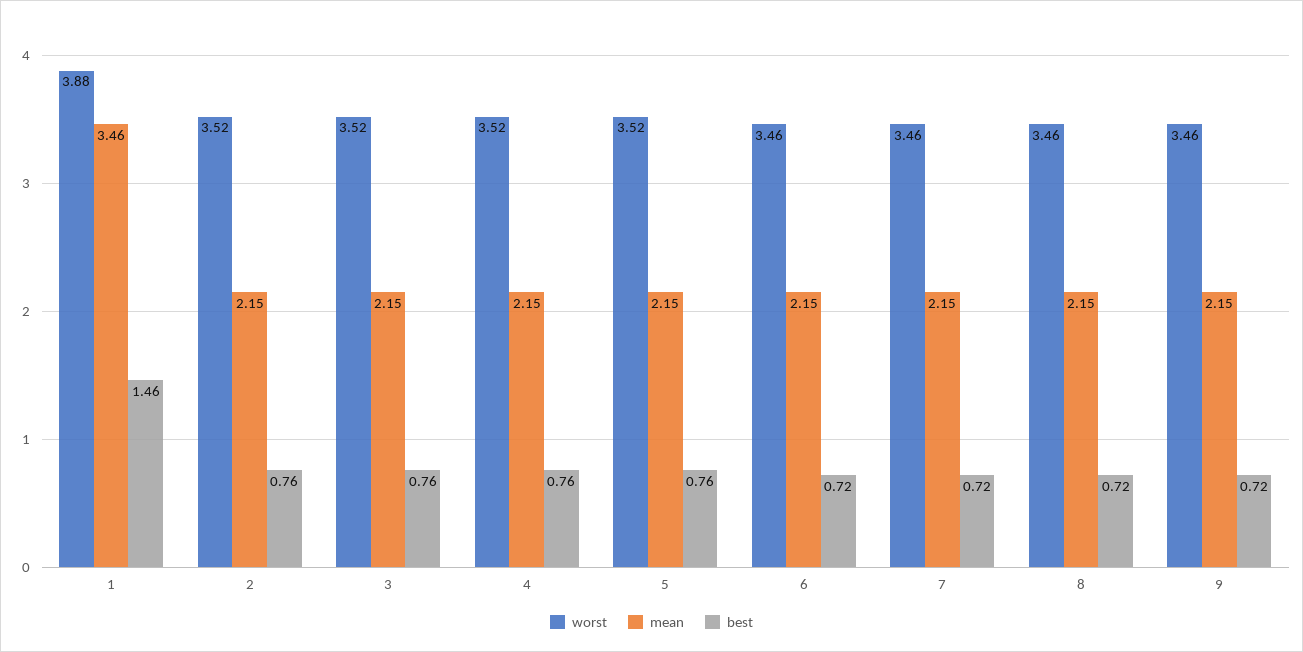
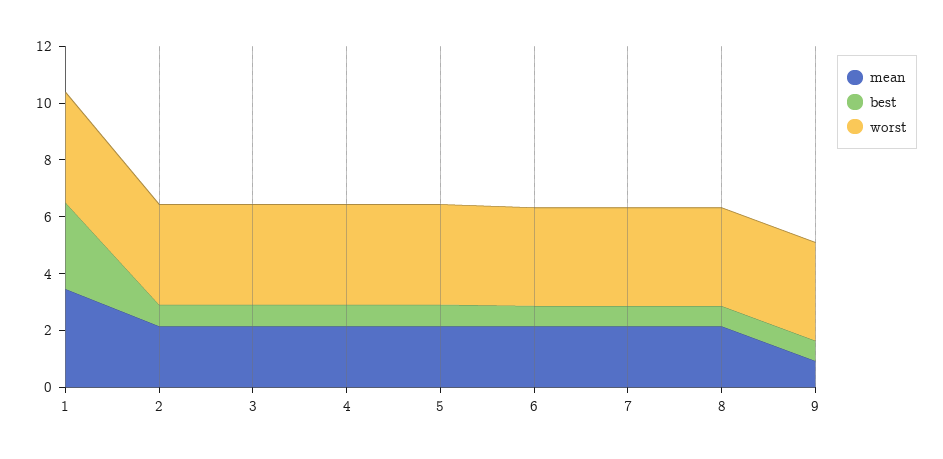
  {
    "worst": {
      "1": 3.88,
      "2": 3.52,
      "3": 3.52,
      "4": 3.52,
      "5": 3.52,
      "6": 3.46,
      "7": 3.46,
      "8": 3.46,
      "9": 3.46
    },
    "mean": {
      "1": 3.46,
      "2": 2.15,
      "3": 2.15,
      "4": 2.15,
      "5": 2.15,
      "6": 2.15,
      "7": 2.15,
      "8": 2.15,
-     "9": 2.15
+     "9": 1
    },
    "best": {
-     "1": 1.46,
+     "1": 3,
      "2": 0.76,
      "3": 0.76,
      "4": 0.76,
      "5": 0.76,
      "6": 0.72,
      "7": 0.72,
      "8": 0.72,
      "9": 0.72
    }
  }

